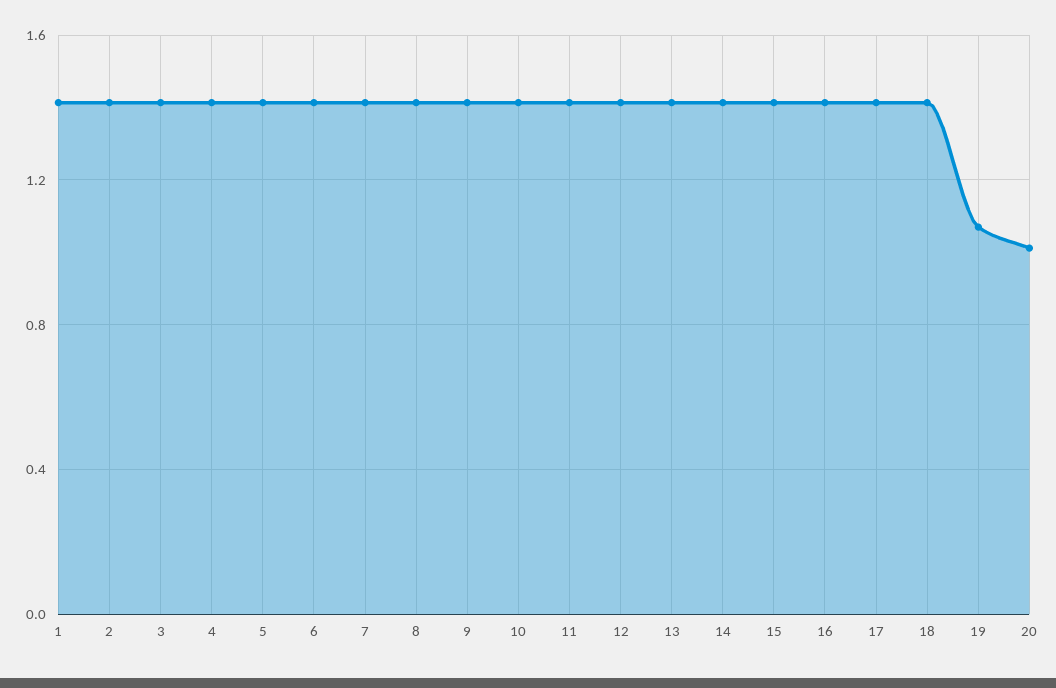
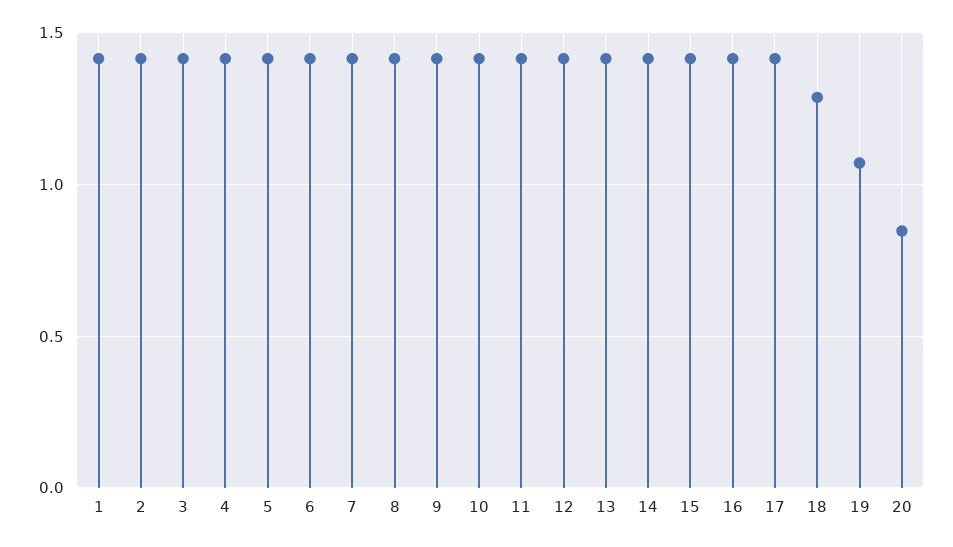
  {
    "1": 1.4,
    "2": 1.4,
    "3": 1.4,
    "4": 1.4,
    "5": 1.4,
    "6": 1.4,
    "7": 1.4,
    "8": 1.4,
    "9": 1.4,
    "10": 1.4,
    "11": 1.4,
    "12": 1.4,
    "13": 1.4,
    "14": 1.4,
    "15": 1.4,
    "16": 1.4,
    "17": 1.4,
-   "18": 1.4,
+   "18": 1.3,
    "19": 1.05,
-   "20": 1
+   "20": 0.85
  }

